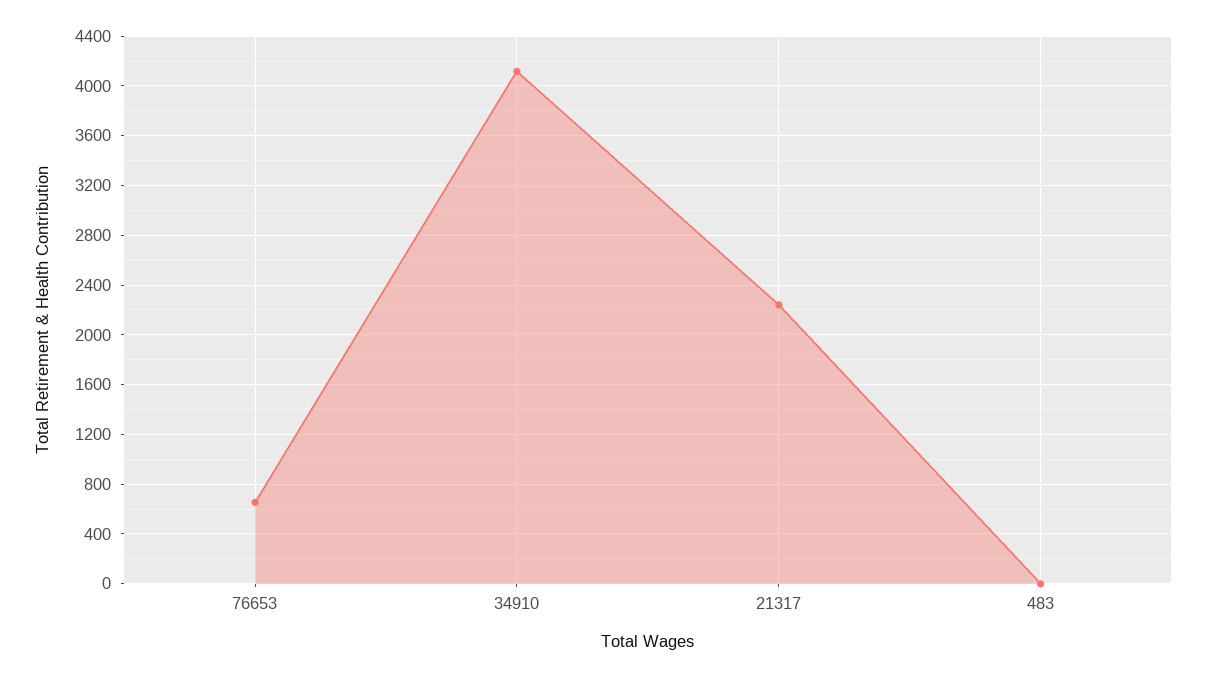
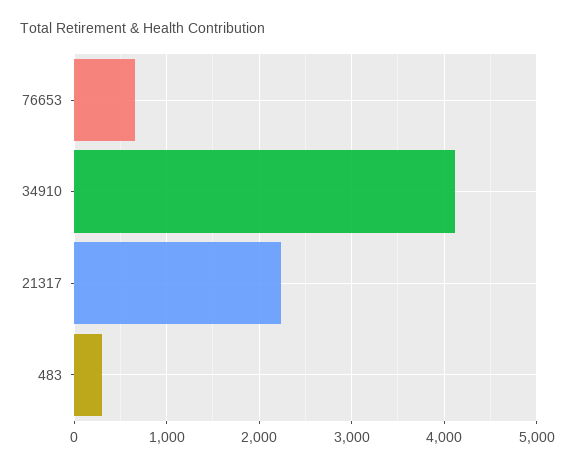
  {
    "76653": 650,
    "34910": 4100,
    "21317": 2250,
-   "483": 0
+   "483": 300
  }

